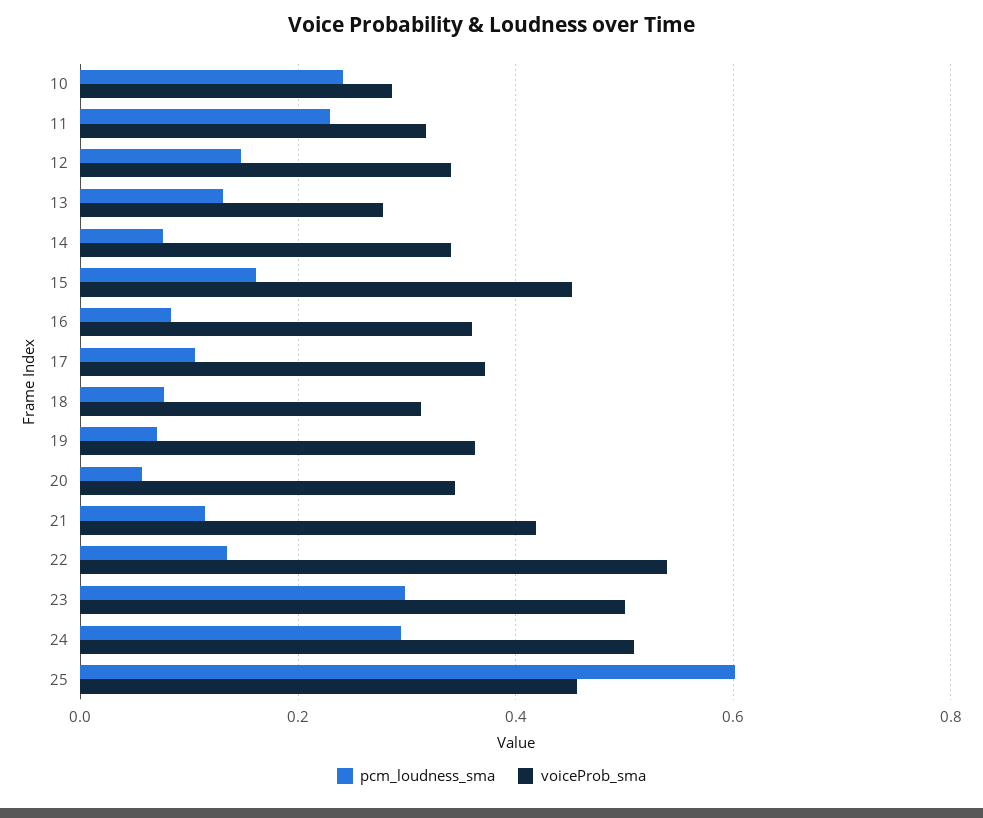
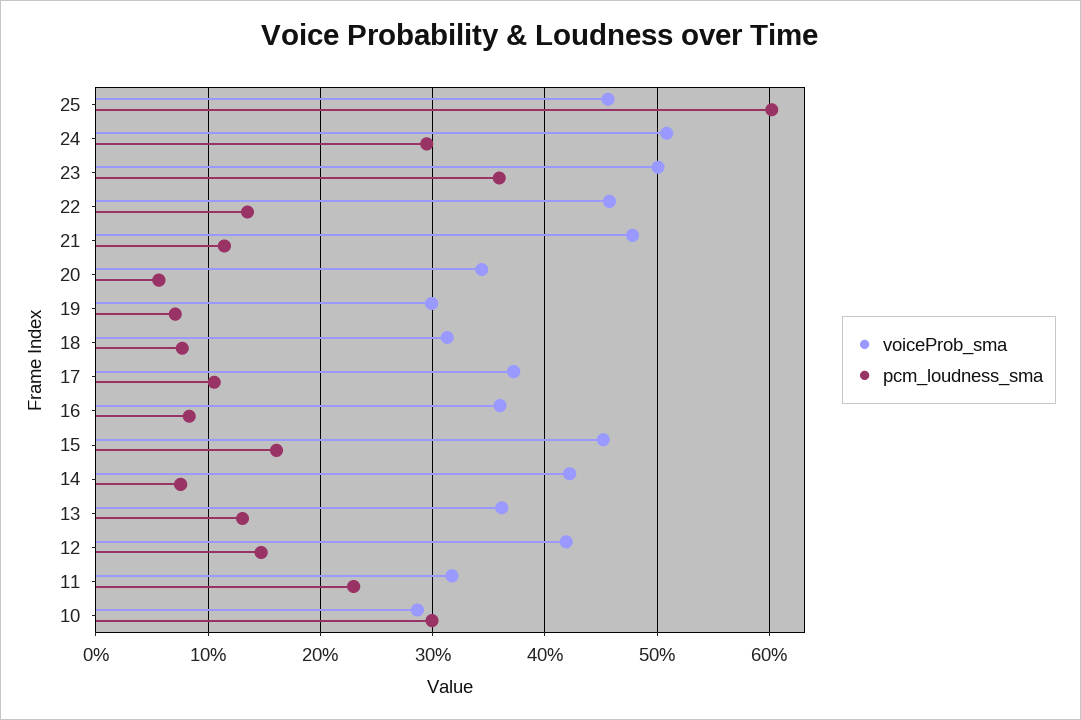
  {
    "pcm_loudness_sma": {
-     "10": 0.24,
+     "10": 0.3,
      "11": 0.23,
      "12": 0.15,
      "13": 0.13,
      "14": 0.08,
      "15": 0.16,
      "16": 0.08,
      "17": 0.11,
      "18": 0.08,
      "19": 0.07,
      "20": 0.06,
      "21": 0.11,
      "22": 0.14,
-     "23": 0.3,
+     "23": 0.36,
      "24": 0.29,
      "25": 0.6
    },
    "voiceProb_sma": {
      "10": 0.29,
      "11": 0.32,
-     "12": 0.34,
+     "12": 0.42,
-     "13": 0.28,
+     "13": 0.36,
-     "14": 0.34,
+     "14": 0.42,
      "15": 0.45,
      "16": 0.36,
      "17": 0.37,
      "18": 0.31,
-     "19": 0.36,
+     "19": 0.3,
      "20": 0.34,
-     "21": 0.42,
+     "21": 0.48,
-     "22": 0.54,
+     "22": 0.46,
      "23": 0.5,
      "24": 0.51,
      "25": 0.46
    }
  }

